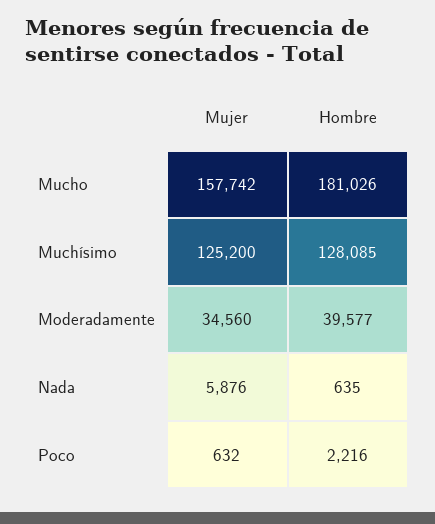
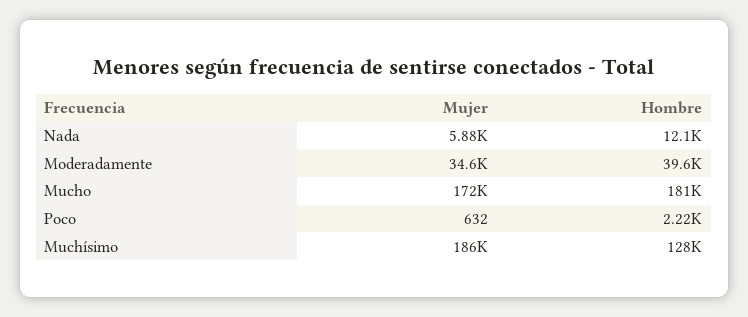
  {
    "Mujer": {
-     "Mucho": 157742,
+     "Mucho": 172000,
-     "Muchísimo": 125200,
+     "Muchísimo": 186000,
      "Moderadamente": 34560,
      "Nada": 5876,
      "Poco": 632
    },
    "Hombre": {
      "Mucho": 181026,
      "Muchísimo": 128085,
      "Moderadamente": 39577,
-     "Nada": 635,
+     "Nada": 12100,
      "Poco": 2216
    }
  }

